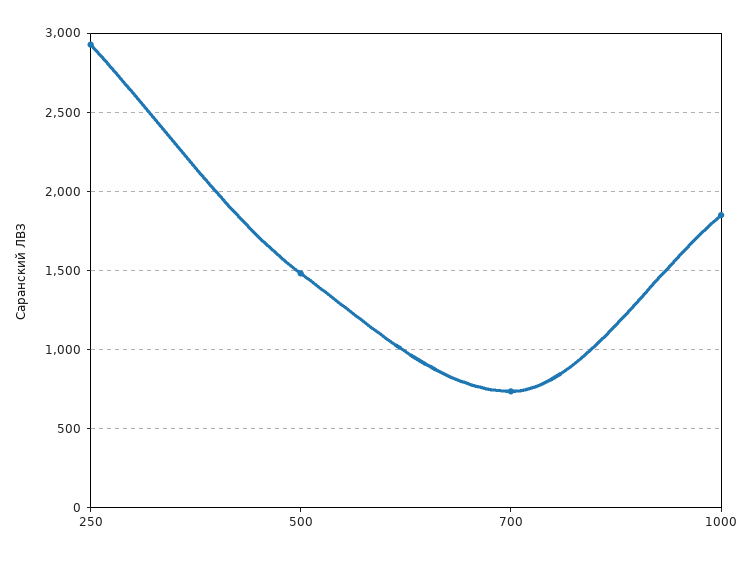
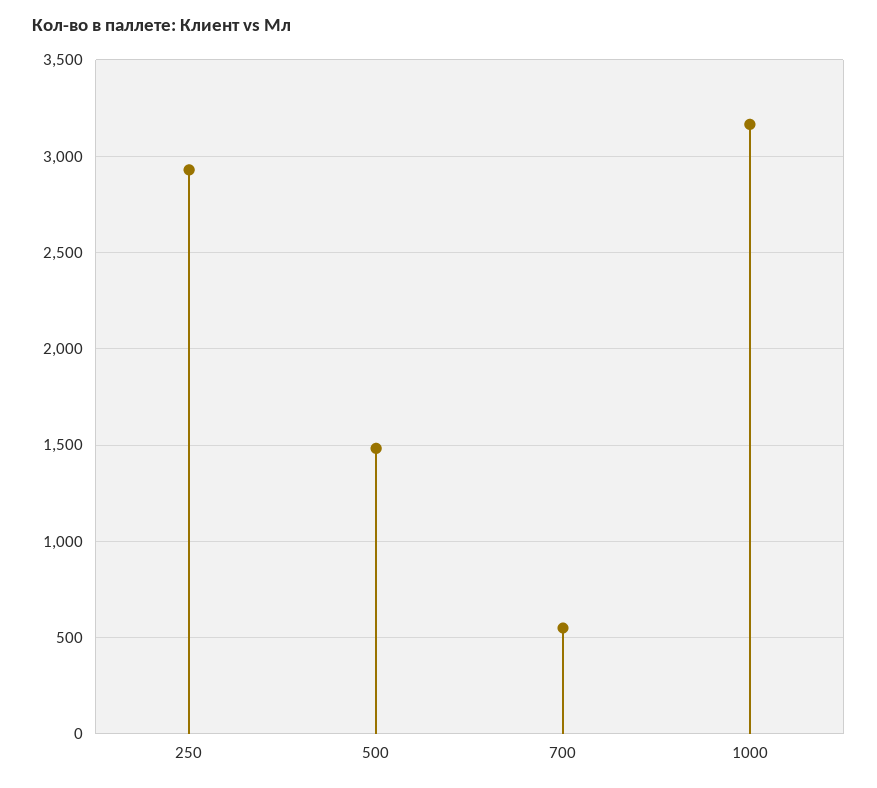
  {
    "250": 2950,
    "500": 1500,
-   "700": 750,
+   "700": 550,
-   "1000": 1850
+   "1000": 3150
  }

